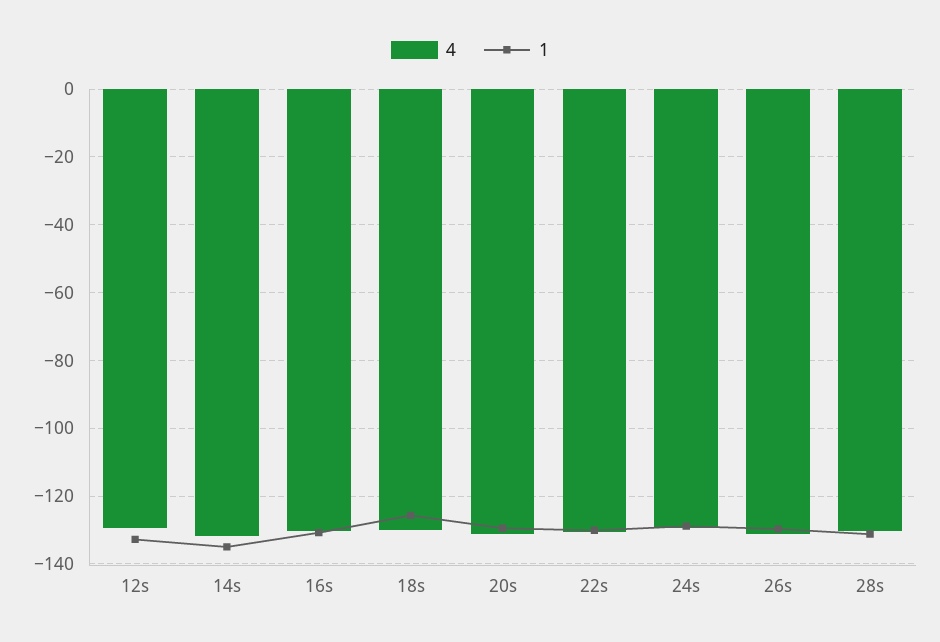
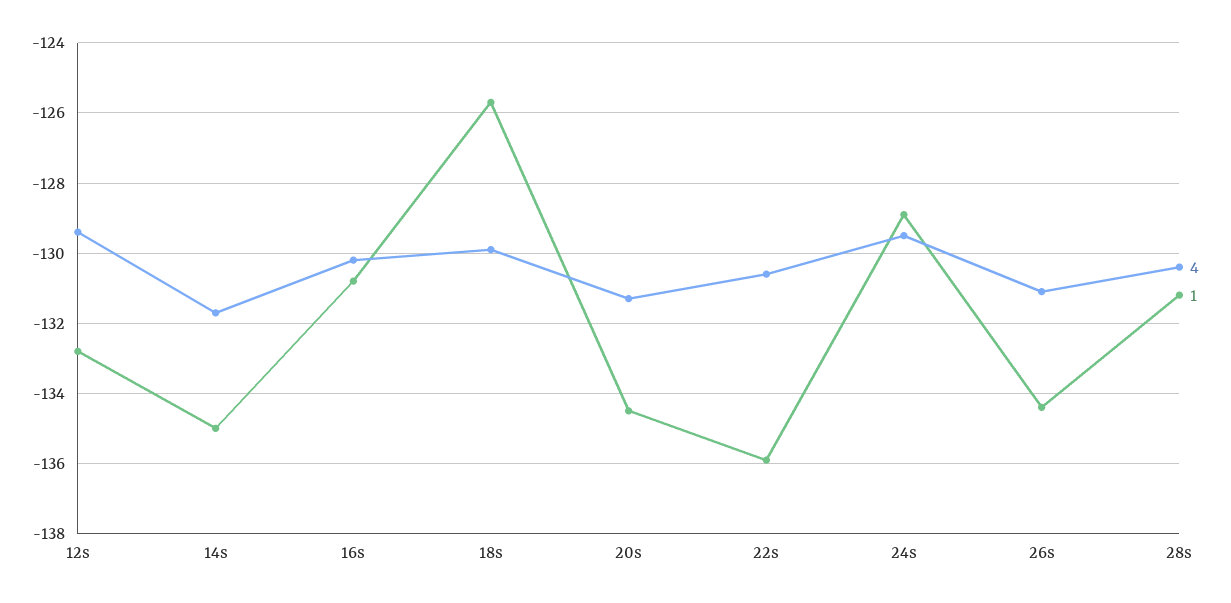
  {
    "4": {
      "12s": -129.5,
      "14s": -131.5,
      "16s": -130,
      "18s": -130,
      "20s": -131.5,
      "22s": -130.5,
      "24s": -129.5,
      "26s": -131,
      "28s": -130.5
    },
    "1": {
      "12s": -133,
      "14s": -135,
      "16s": -131,
      "18s": -125.5,
-     "20s": -130,
+     "20s": -134.5,
-     "22s": -130,
+     "22s": -136,
      "24s": -129,
-     "26s": -130,
+     "26s": -134.5,
      "28s": -131
    }
  }

